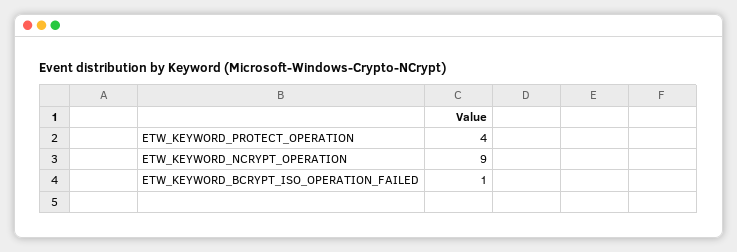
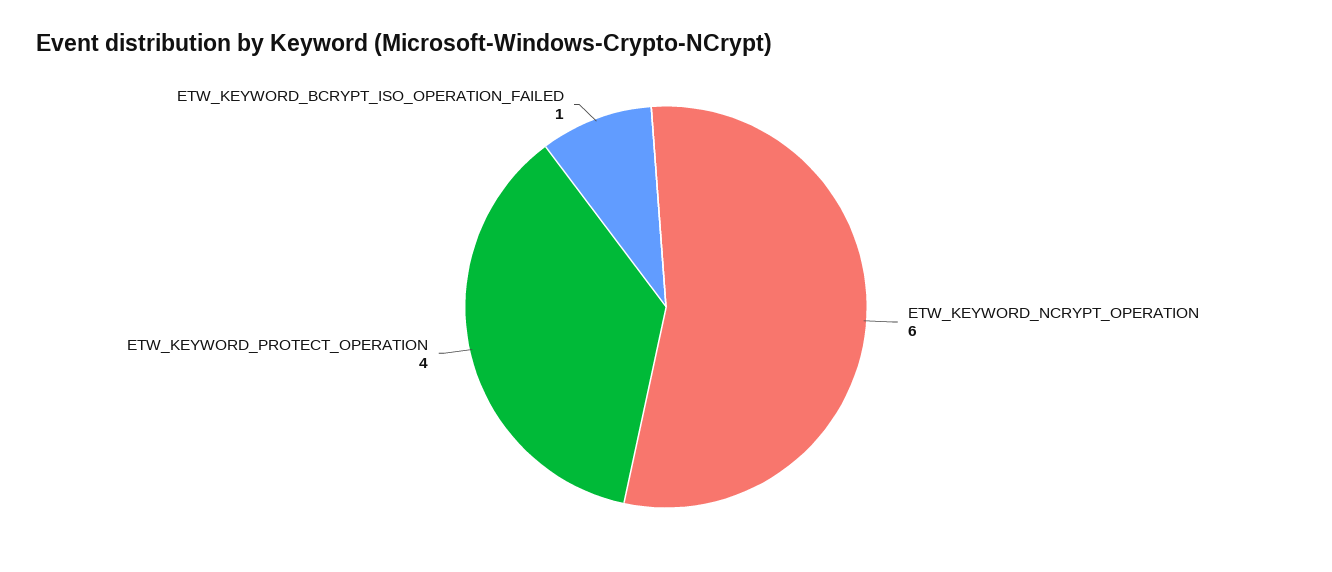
  {
    "ETW_KEYWORD_PROTECT_OPERATION": 4,
-   "ETW_KEYWORD_NCRYPT_OPERATION": 9,
+   "ETW_KEYWORD_NCRYPT_OPERATION": 6,
    "ETW_KEYWORD_BCRYPT_ISO_OPERATION_FAILED": 1
  }

